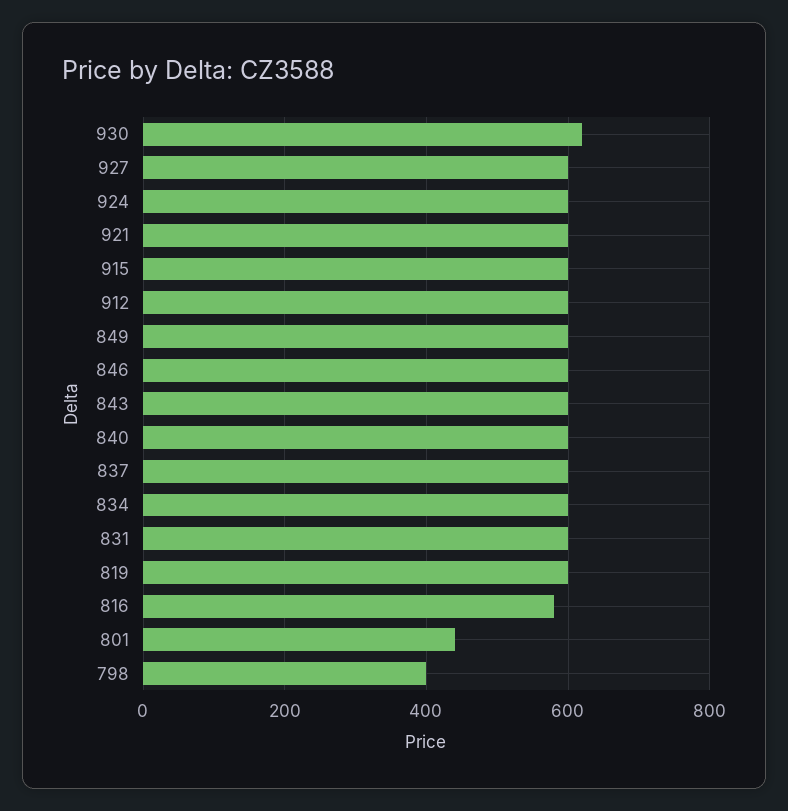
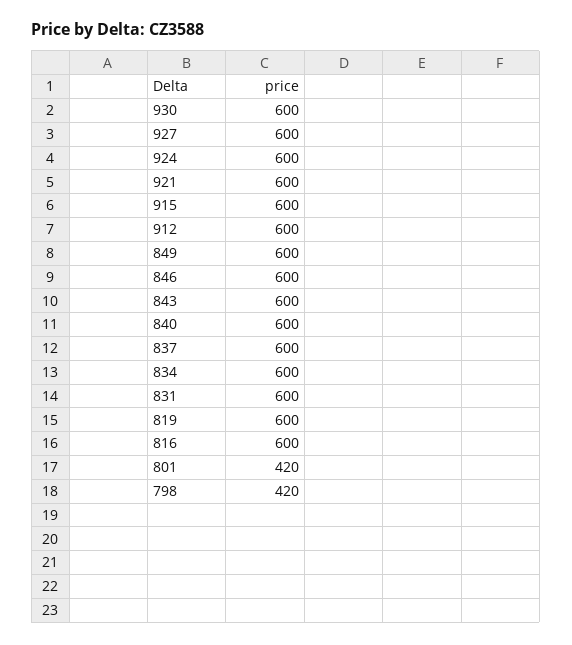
  {
-   "930": 620,
+   "930": 600,
    "927": 600,
    "924": 600,
    "921": 600,
    "915": 600,
    "912": 600,
    "849": 600,
    "846": 600,
    "843": 600,
    "840": 600,
    "837": 600,
    "834": 600,
    "831": 600,
    "819": 600,
-   "816": 580,
+   "816": 600,
-   "801": 440,
+   "801": 420,
-   "798": 400
+   "798": 420
  }

